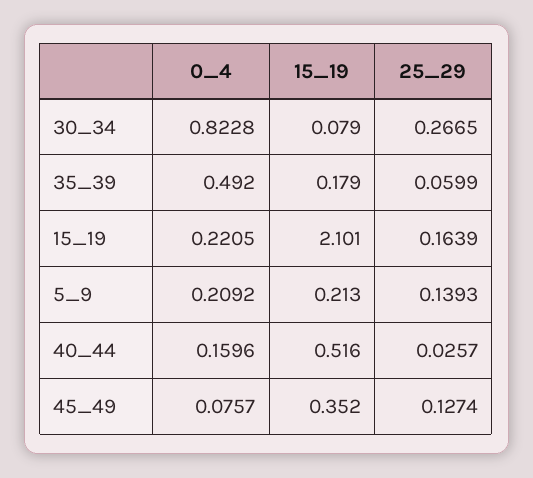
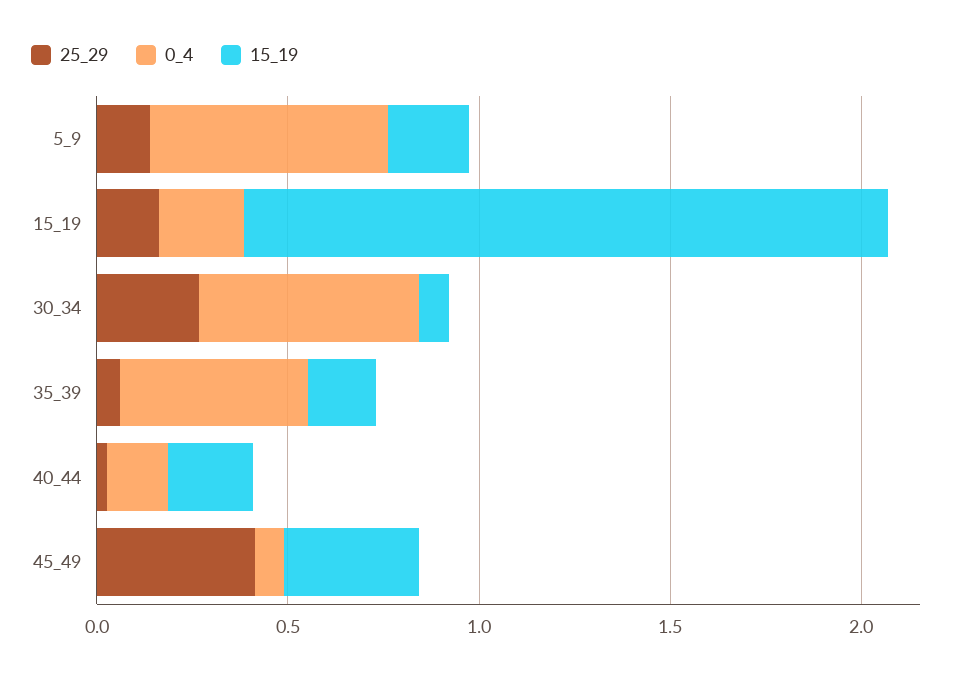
  {
    "0_4": {
-     "30_34": 0.8228,
+     "30_34": 0.6,
      "35_39": 0.492,
      "15_19": 0.2205,
-     "5_9": 0.2092,
+     "5_9": 0.6,
      "40_44": 0.1596,
      "45_49": 0.0757
    },
    "15_19": {
      "30_34": 0.079,
      "35_39": 0.179,
-     "15_19": 2.101,
+     "15_19": 1.7,
      "5_9": 0.213,
-     "40_44": 0.516,
+     "40_44": 0.2,
      "45_49": 0.352
    },
    "25_29": {
      "30_34": 0.2665,
      "35_39": 0.0599,
      "15_19": 0.1639,
      "5_9": 0.1393,
      "40_44": 0.0257,
-     "45_49": 0.1274
+     "45_49": 0.4
    }
  }

